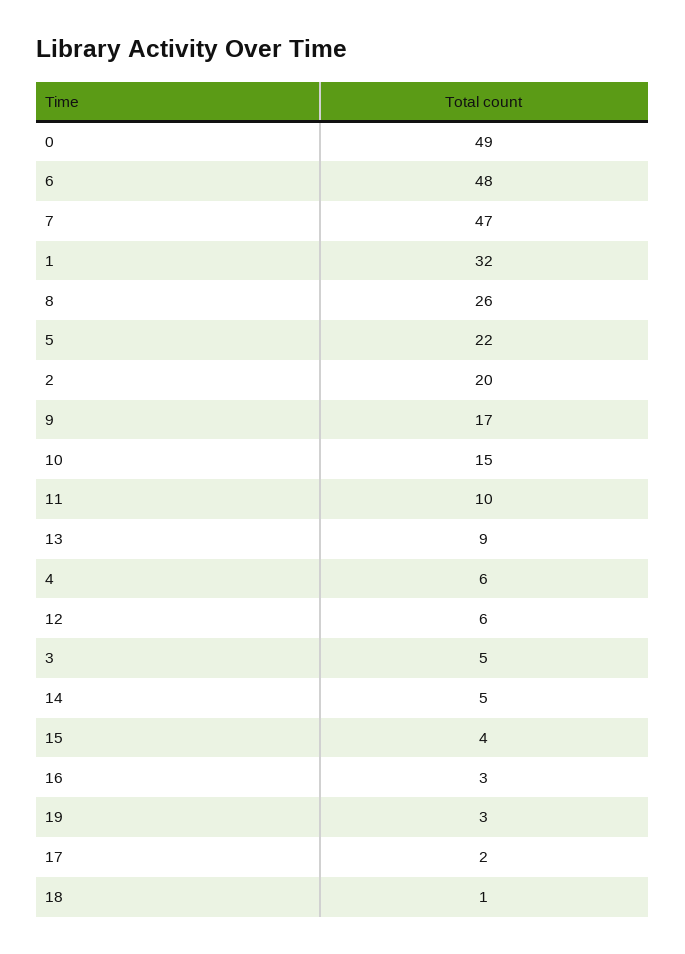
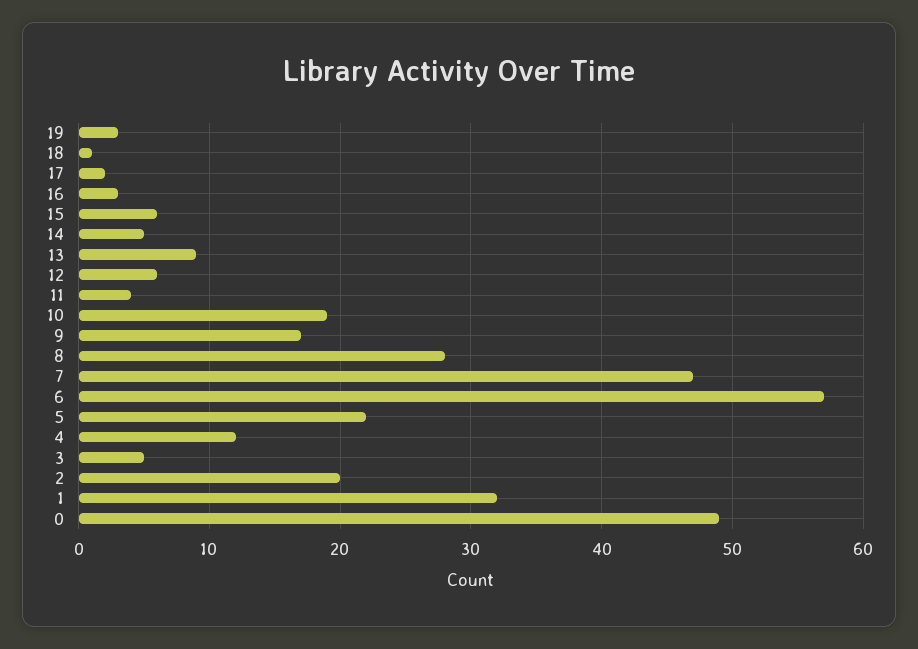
  {
    "0": 49,
-   "6": 48,
+   "6": 57,
    "7": 47,
    "1": 32,
-   "8": 26,
+   "8": 28,
    "5": 22,
    "2": 20,
    "9": 17,
-   "10": 15,
+   "10": 19,
-   "11": 10,
+   "11": 4,
    "13": 9,
-   "4": 6,
+   "4": 12,
    "12": 6,
    "3": 5,
    "14": 5,
-   "15": 4,
+   "15": 6,
    "16": 3,
    "19": 3,
    "17": 2,
    "18": 1
  }

